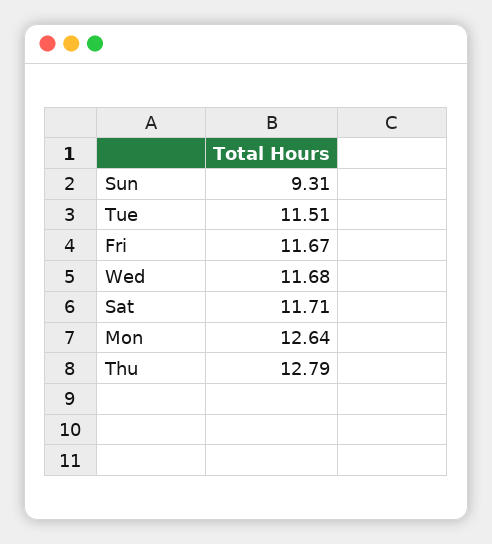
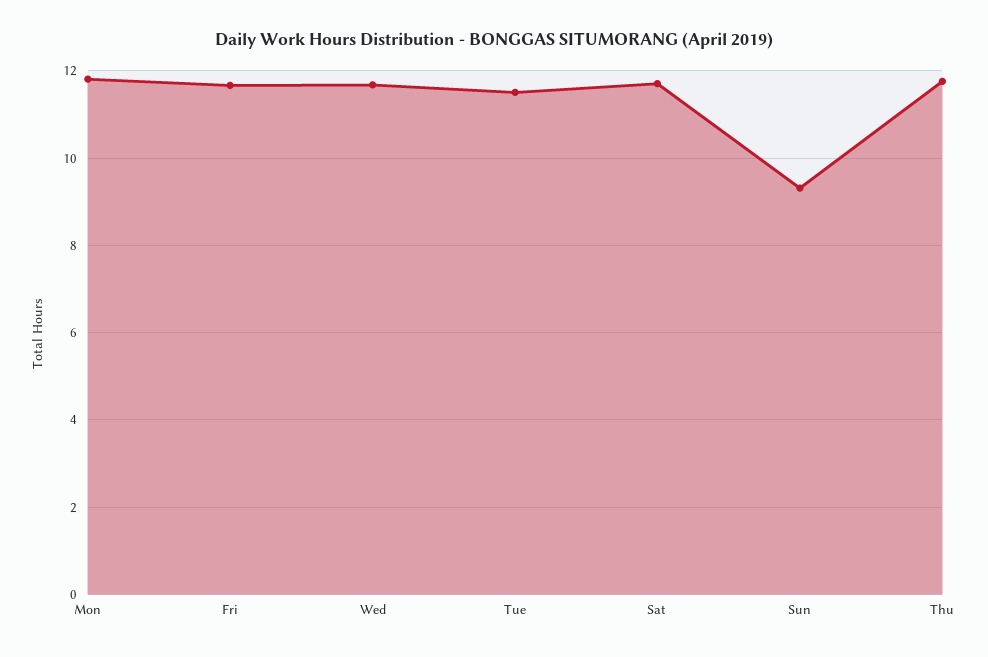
  {
    "Sun": 9.31,
    "Tue": 11.51,
    "Fri": 11.67,
    "Wed": 11.68,
    "Sat": 11.71,
-   "Mon": 12.64,
+   "Mon": 11.8,
-   "Thu": 12.79
+   "Thu": 11.8
  }

